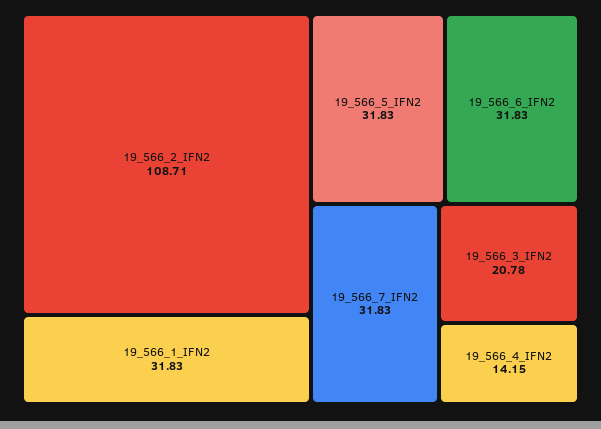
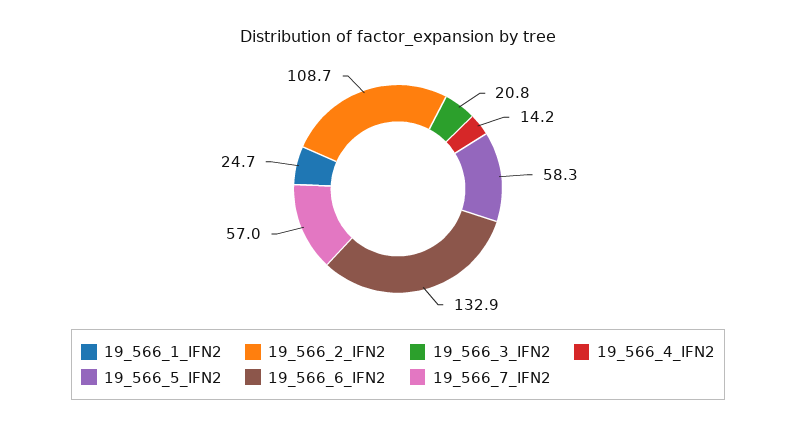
  {
    "19_566_2_IFN2": 108.71,
-   "19_566_1_IFN2": 31.83,
+   "19_566_1_IFN2": 24.7,
-   "19_566_5_IFN2": 31.83,
+   "19_566_5_IFN2": 58.3,
-   "19_566_6_IFN2": 31.83,
+   "19_566_6_IFN2": 132.9,
-   "19_566_7_IFN2": 31.83,
+   "19_566_7_IFN2": 57,
    "19_566_3_IFN2": 20.78,
    "19_566_4_IFN2": 14.15
  }

